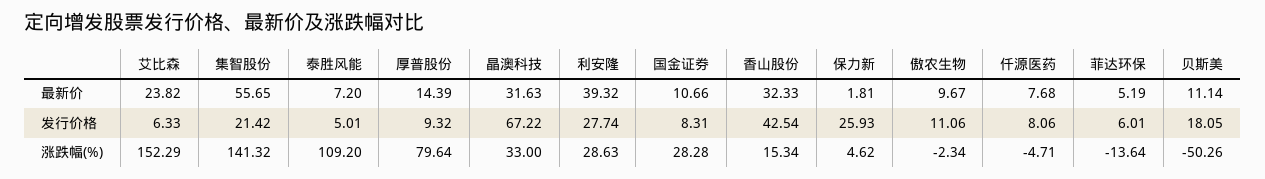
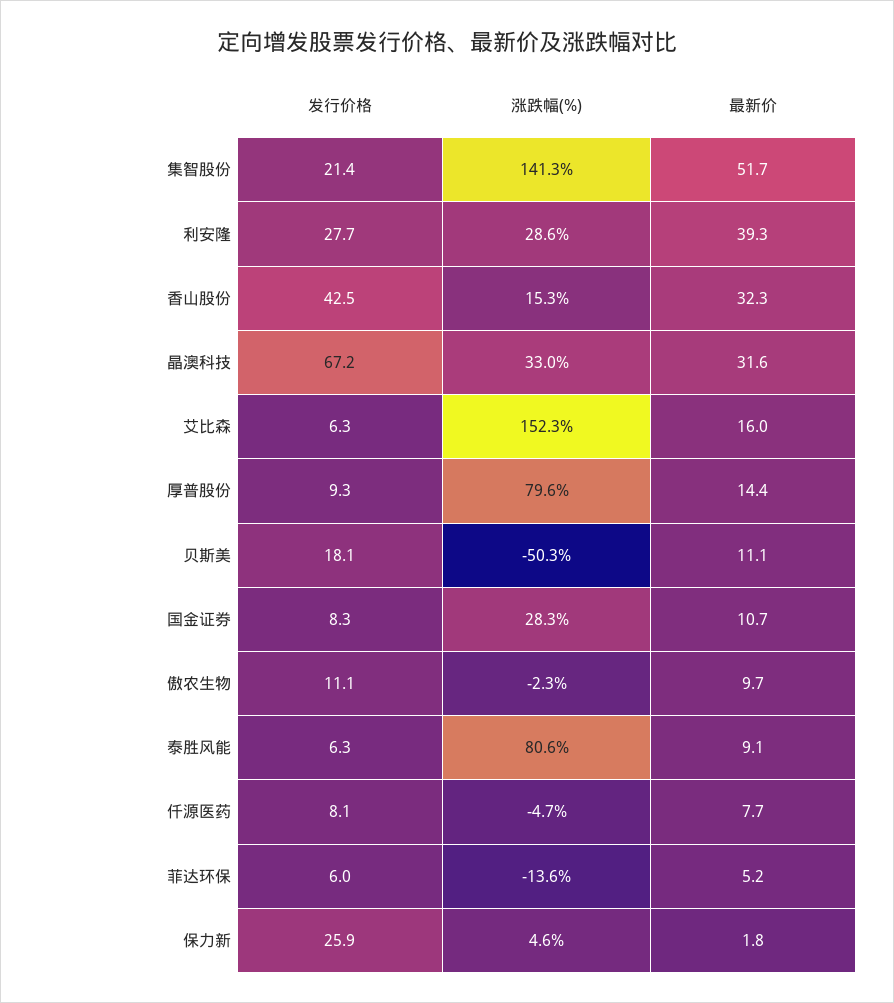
  {
    "艾比森": {
-     "最新价": 23.82,
+     "最新价": 16,
      "发行价格": 6.33,
      "涨跌幅(%)": 152.29
    },
    "集智股份": {
-     "最新价": 55.65,
+     "最新价": 51.7,
      "发行价格": 21.42,
      "涨跌幅(%)": 141.32
    },
    "泰胜风能": {
-     "最新价": 7.2,
+     "最新价": 9.1,
-     "发行价格": 5.01,
+     "发行价格": 6.3,
-     "涨跌幅(%)": 109.2
+     "涨跌幅(%)": 80.6
    },
    "厚普股份": {
      "最新价": 14.39,
      "发行价格": 9.32,
      "涨跌幅(%)": 79.64
    },
    "晶澳科技": {
      "最新价": 31.63,
      "发行价格": 67.22,
      "涨跌幅(%)": 33
    },
    "利安隆": {
      "最新价": 39.32,
      "发行价格": 27.74,
      "涨跌幅(%)": 28.63
    },
    "国金证券": {
      "最新价": 10.66,
      "发行价格": 8.31,
      "涨跌幅(%)": 28.28
    },
    "香山股份": {
      "最新价": 32.33,
      "发行价格": 42.54,
      "涨跌幅(%)": 15.34
    },
    "保力新": {
      "最新价": 1.81,
      "发行价格": 25.93,
      "涨跌幅(%)": 4.62
    },
    "傲农生物": {
      "最新价": 9.67,
      "发行价格": 11.06,
      "涨跌幅(%)": -2.34
    },
    "仟源医药": {
      "最新价": 7.68,
      "发行价格": 8.06,
      "涨跌幅(%)": -4.71
    },
    "菲达环保": {
      "最新价": 5.19,
      "发行价格": 6.01,
      "涨跌幅(%)": -13.64
    },
    "贝斯美": {
      "最新价": 11.14,
      "发行价格": 18.05,
      "涨跌幅(%)": -50.26
    }
  }

